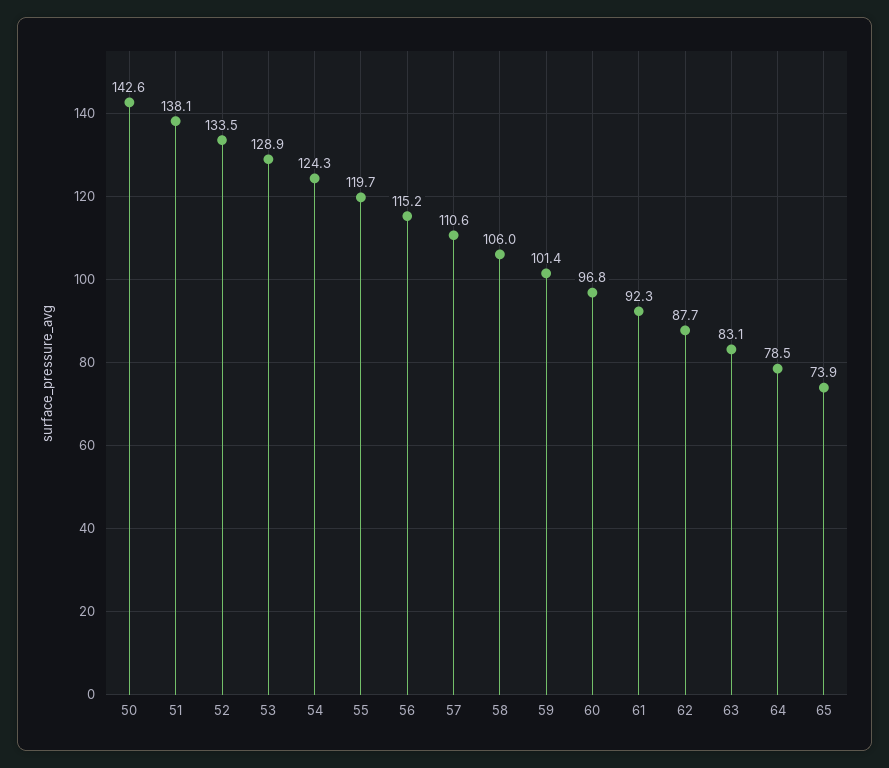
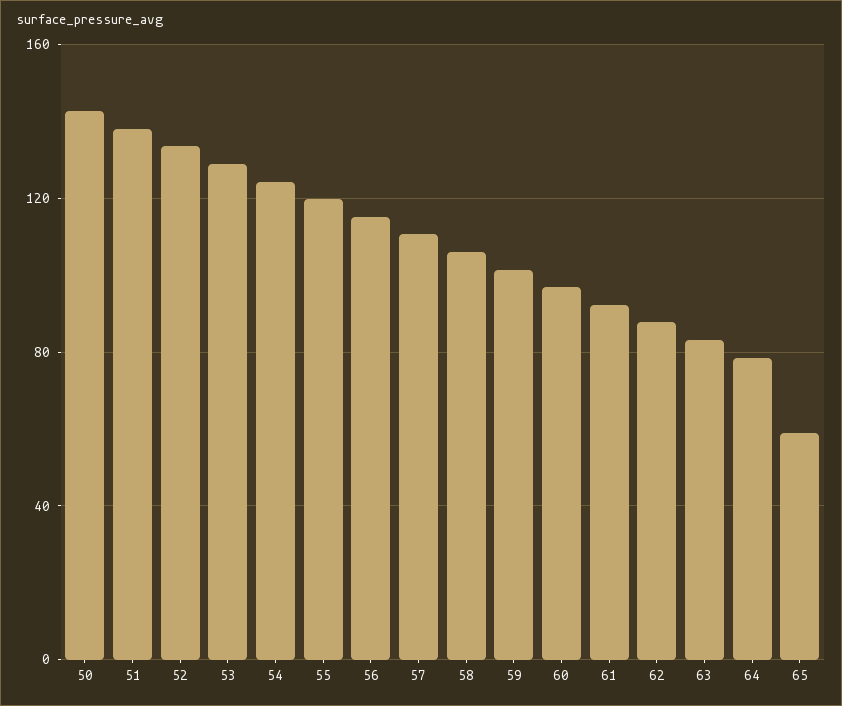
  {
    "50": 142.6,
    "51": 138.1,
    "52": 133.5,
    "53": 128.9,
    "54": 124.3,
    "55": 119.7,
    "56": 115.2,
    "57": 110.6,
    "58": 106,
    "59": 101.4,
    "60": 96.8,
    "61": 92.3,
    "62": 87.7,
    "63": 83.1,
    "64": 78.5,
-   "65": 73.9
+   "65": 60
  }

